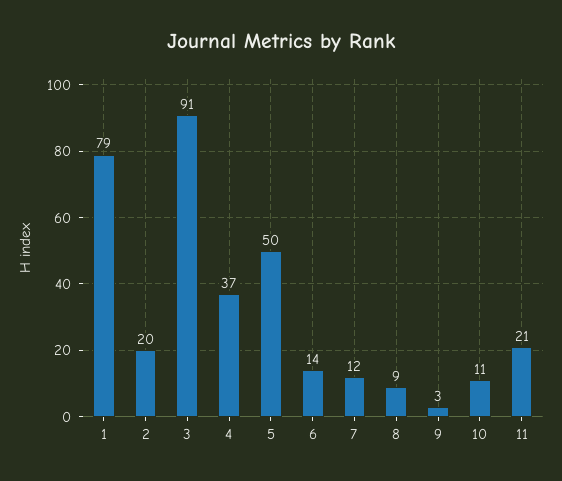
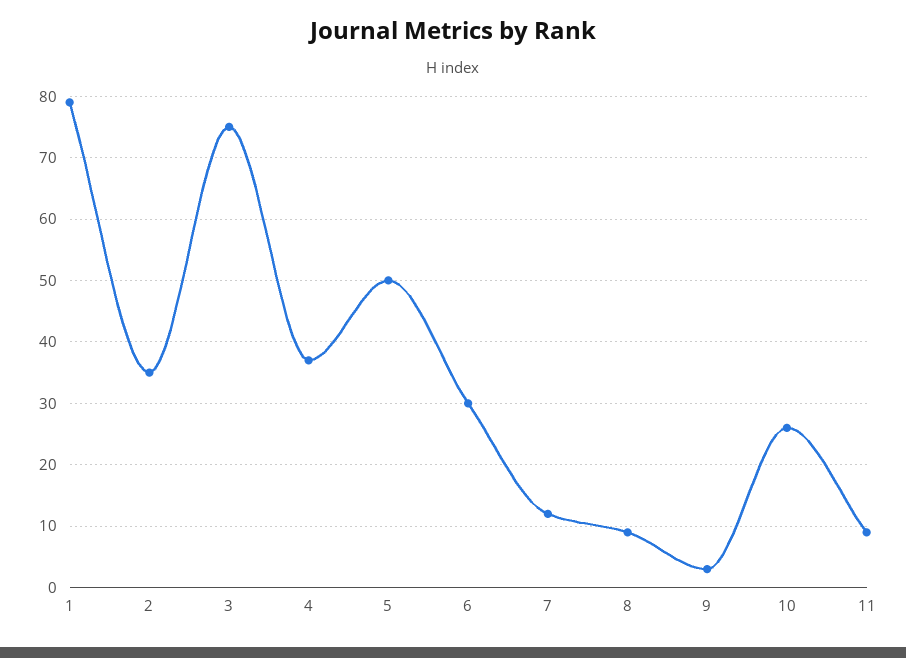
  {
    "1": 79,
-   "2": 20,
+   "2": 35,
-   "3": 91,
+   "3": 75,
    "4": 37,
    "5": 50,
-   "6": 14,
+   "6": 30,
    "7": 12,
    "8": 9,
    "9": 3,
-   "10": 11,
+   "10": 26,
-   "11": 21
+   "11": 9
  }

